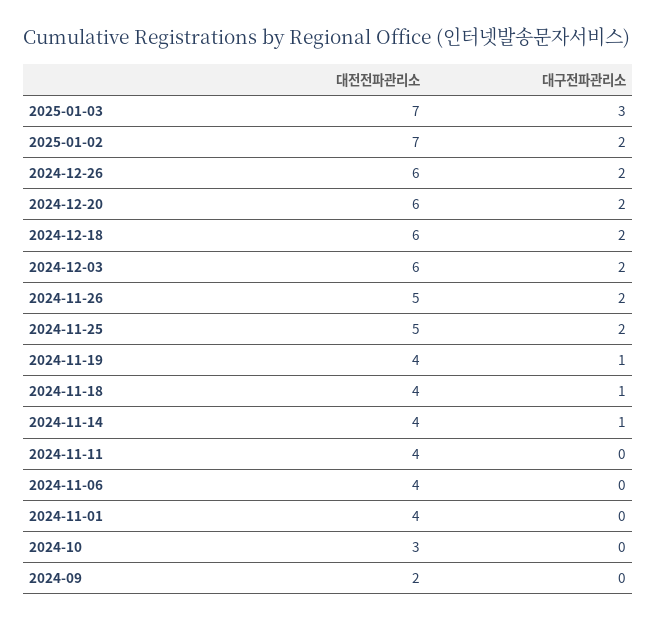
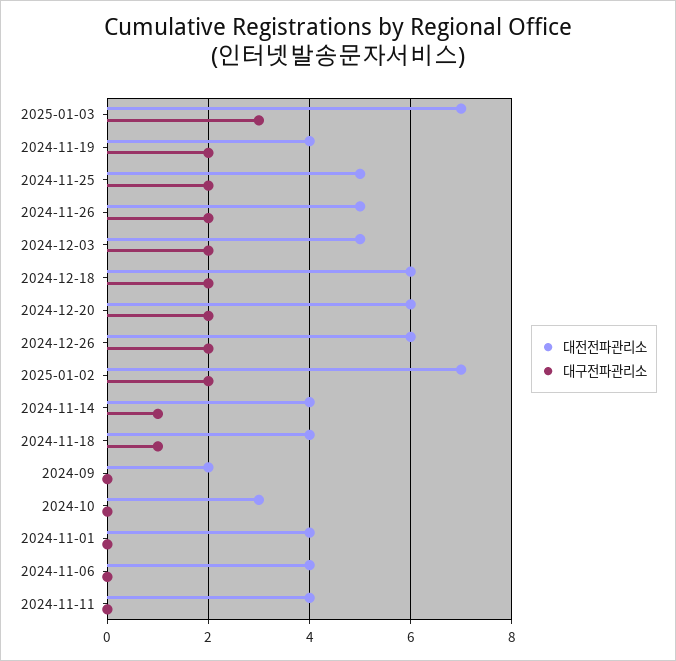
  {
    "대전전파관리소": {
      "2025-01-03": 7,
      "2025-01-02": 7,
      "2024-12-26": 6,
      "2024-12-20": 6,
      "2024-12-18": 6,
-     "2024-12-03": 6,
+     "2024-12-03": 5,
      "2024-11-26": 5,
      "2024-11-25": 5,
      "2024-11-19": 4,
      "2024-11-18": 4,
      "2024-11-14": 4,
      "2024-11-11": 4,
      "2024-11-06": 4,
      "2024-11-01": 4,
      "2024-10": 3,
      "2024-09": 2
    },
    "대구전파관리소": {
      "2025-01-03": 3,
      "2025-01-02": 2,
      "2024-12-26": 2,
      "2024-12-20": 2,
      "2024-12-18": 2,
      "2024-12-03": 2,
      "2024-11-26": 2,
      "2024-11-25": 2,
-     "2024-11-19": 1,
+     "2024-11-19": 2,
      "2024-11-18": 1,
      "2024-11-14": 1,
      "2024-11-11": 0,
      "2024-11-06": 0,
      "2024-11-01": 0,
      "2024-10": 0,
      "2024-09": 0
    }
  }

